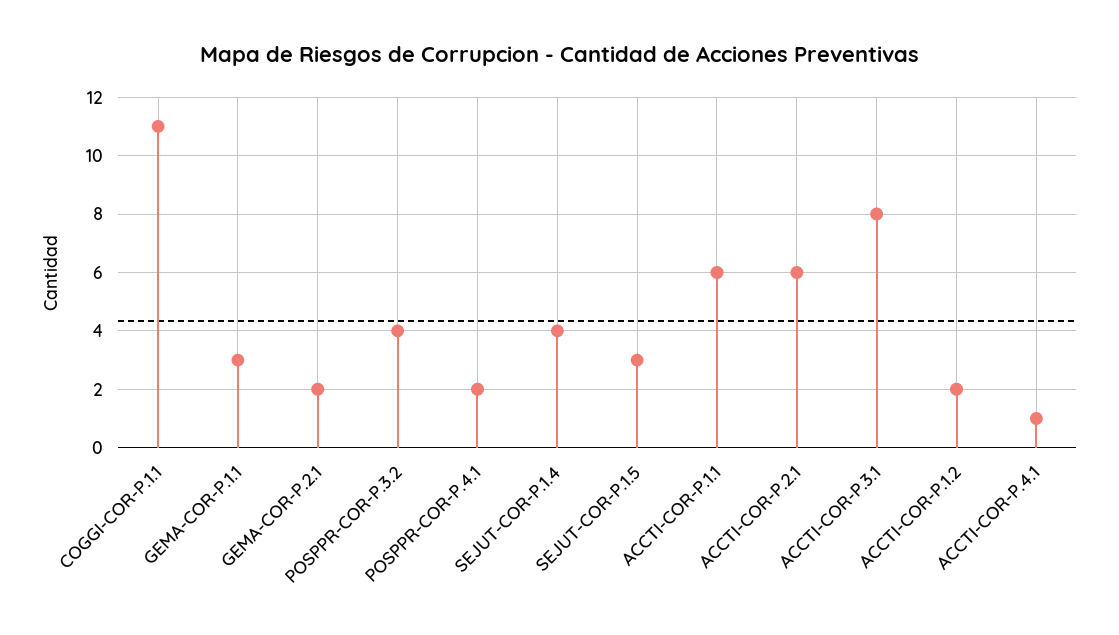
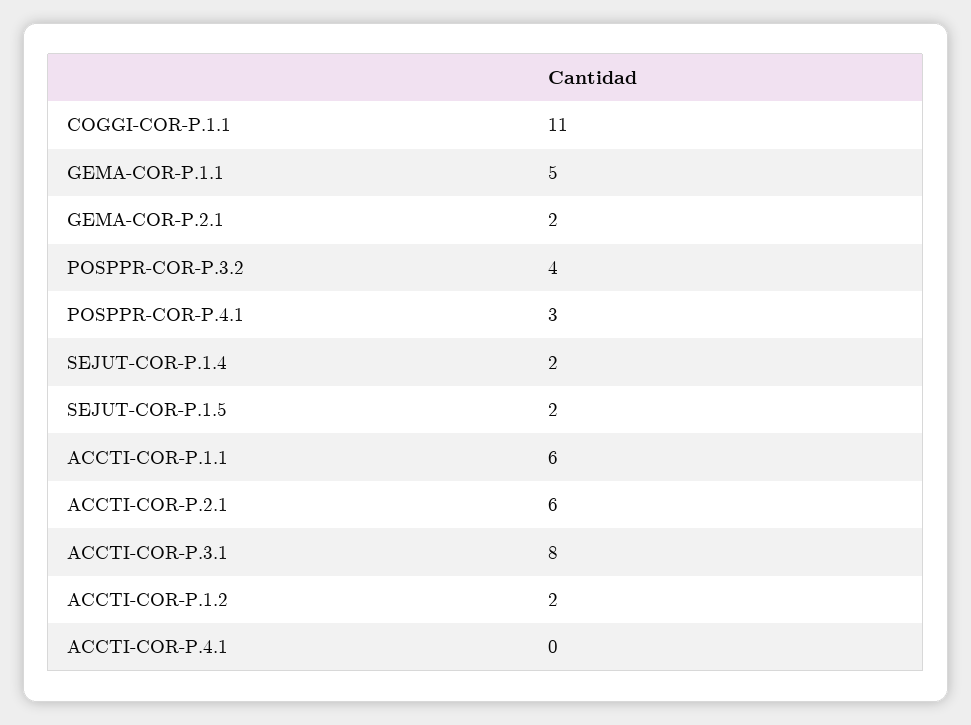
  {
    "COGGI-COR-P.1.1": 11,
-   "GEMA-COR-P.1.1": 3,
+   "GEMA-COR-P.1.1": 5,
    "GEMA-COR-P.2.1": 2,
    "POSPPR-COR-P.3.2": 4,
-   "POSPPR-COR-P.4.1": 2,
+   "POSPPR-COR-P.4.1": 3,
-   "SEJUT-COR-P.1.4": 4,
+   "SEJUT-COR-P.1.4": 2,
-   "SEJUT-COR-P.1.5": 3,
+   "SEJUT-COR-P.1.5": 2,
    "ACCTI-COR-P.1.1": 6,
    "ACCTI-COR-P.2.1": 6,
    "ACCTI-COR-P.3.1": 8,
    "ACCTI-COR-P.1.2": 2,
-   "ACCTI-COR-P.4.1": 1
+   "ACCTI-COR-P.4.1": 0
  }

